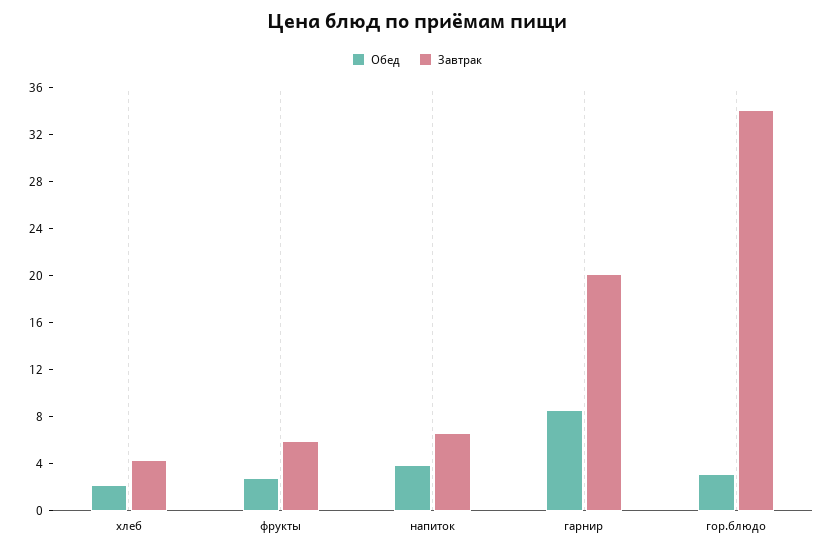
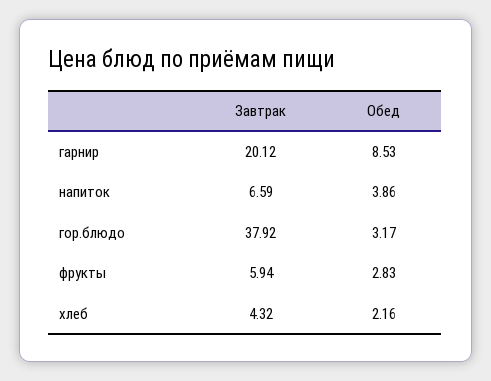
  {
    "Обед": {
      "хлеб": 2.16,
      "фрукты": 2.83,
      "напиток": 3.86,
      "гарнир": 8.53,
      "гор.блюдо": 3.17
    },
    "Завтрак": {
      "хлеб": 4.32,
      "фрукты": 5.94,
      "напиток": 6.59,
      "гарнир": 20.12,
-     "гор.блюдо": 34
+     "гор.блюдо": 37.92
    }
  }

